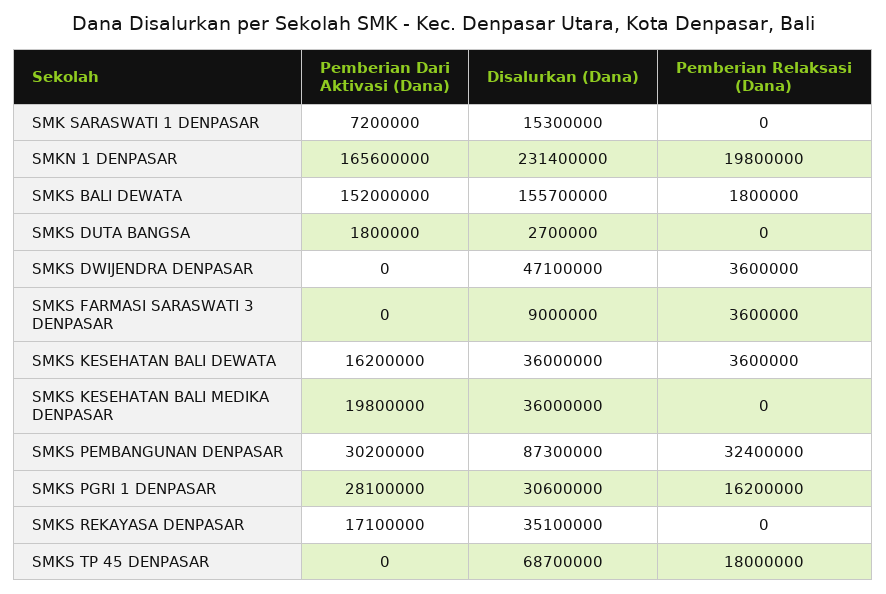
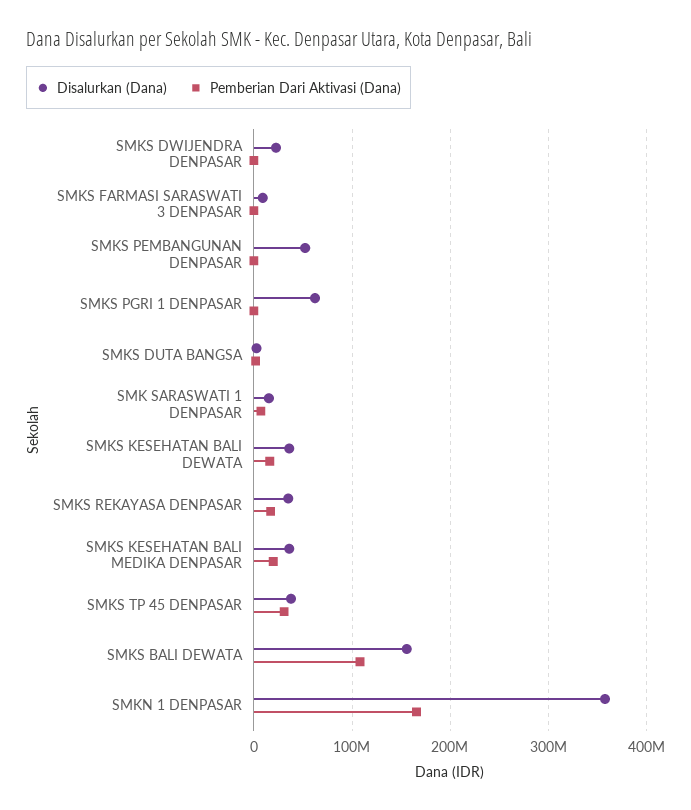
  {
    "Pemberian Dari Aktivasi (Dana)": {
      "SMK SARASWATI 1 DENPASAR": 7200000,
      "SMKN 1 DENPASAR": 165600000,
-     "SMKS BALI DEWATA": 152000000,
+     "SMKS BALI DEWATA": 110000000,
      "SMKS DUTA BANGSA": 1800000,
      "SMKS DWIJENDRA DENPASAR": 0,
      "SMKS FARMASI SARASWATI 3 DENPASAR": 0,
      "SMKS KESEHATAN BALI DEWATA": 16200000,
      "SMKS KESEHATAN BALI MEDIKA DENPASAR": 19800000,
-     "SMKS PEMBANGUNAN DENPASAR": 30200000,
+     "SMKS PEMBANGUNAN DENPASAR": 0,
-     "SMKS PGRI 1 DENPASAR": 28100000,
+     "SMKS PGRI 1 DENPASAR": 0,
      "SMKS REKAYASA DENPASAR": 17100000,
-     "SMKS TP 45 DENPASAR": 0
+     "SMKS TP 45 DENPASAR": 30000000
    },
    "Disalurkan (Dana)": {
      "SMK SARASWATI 1 DENPASAR": 15300000,
-     "SMKN 1 DENPASAR": 231400000,
+     "SMKN 1 DENPASAR": 360000000,
      "SMKS BALI DEWATA": 155700000,
      "SMKS DUTA BANGSA": 2700000,
-     "SMKS DWIJENDRA DENPASAR": 47100000,
+     "SMKS DWIJENDRA DENPASAR": 20000000,
      "SMKS FARMASI SARASWATI 3 DENPASAR": 9000000,
      "SMKS KESEHATAN BALI DEWATA": 36000000,
      "SMKS KESEHATAN BALI MEDIKA DENPASAR": 36000000,
-     "SMKS PEMBANGUNAN DENPASAR": 87300000,
+     "SMKS PEMBANGUNAN DENPASAR": 50000000,
-     "SMKS PGRI 1 DENPASAR": 30600000,
+     "SMKS PGRI 1 DENPASAR": 60000000,
      "SMKS REKAYASA DENPASAR": 35100000,
-     "SMKS TP 45 DENPASAR": 68700000
+     "SMKS TP 45 DENPASAR": 40000000
-   },
+   }
-   "Pemberian Relaksasi (Dana)": {
-     "SMK SARASWATI 1 DENPASAR": 0,
-     "SMKN 1 DENPASAR": 19800000,
-     "SMKS BALI DEWATA": 1800000,
-     "SMKS DUTA BANGSA": 0,
-     "SMKS DWIJENDRA DENPASAR": 3600000,
-     "SMKS FARMASI SARASWATI 3 DENPASAR": 3600000,
-     "SMKS KESEHATAN BALI DEWATA": 3600000,
-     "SMKS KESEHATAN BALI MEDIKA DENPASAR": 0,
-     "SMKS PEMBANGUNAN DENPASAR": 32400000,
-     "SMKS PGRI 1 DENPASAR": 16200000,
-     "SMKS REKAYASA DENPASAR": 0,
-     "SMKS TP 45 DENPASAR": 18000000
-   }
  }

